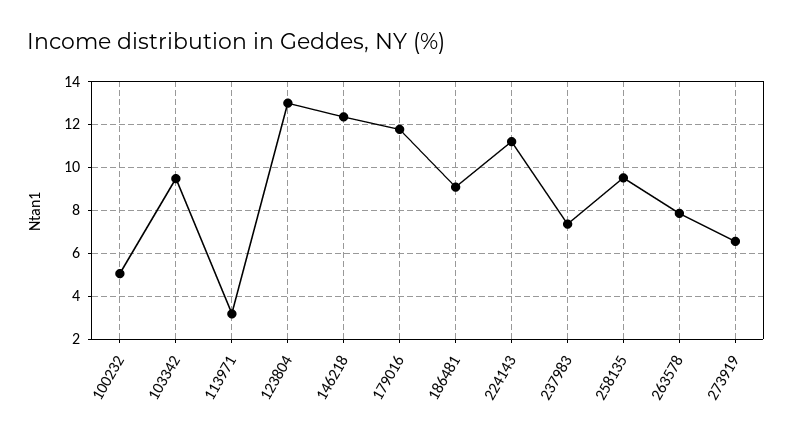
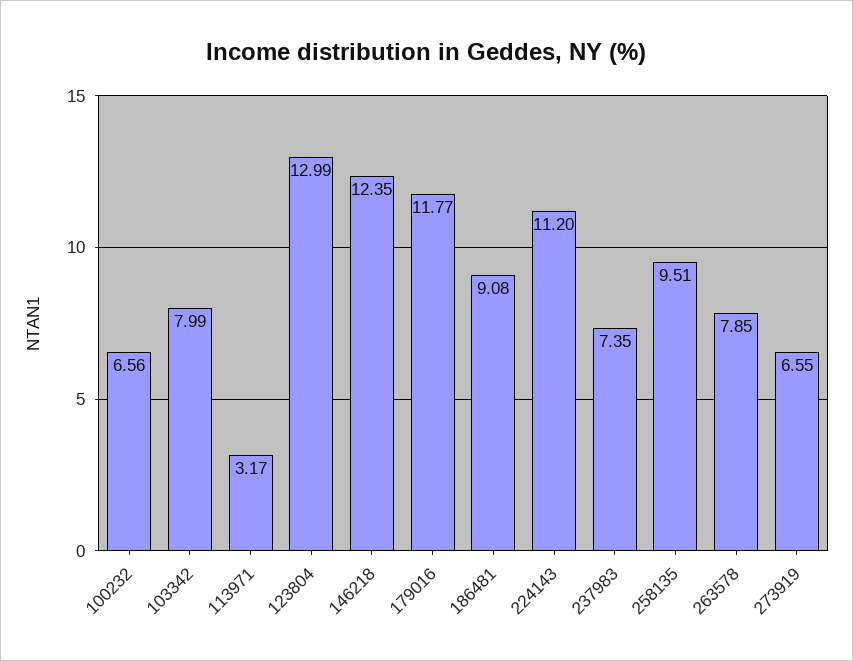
  {
-   "100232": 5,
+   "100232": 6.56,
-   "103342": 9.5,
+   "103342": 7.99,
    "113971": 3.17,
    "123804": 12.99,
    "146218": 12.35,
    "179016": 11.77,
    "186481": 9.08,
    "224143": 11.2,
    "237983": 7.35,
    "258135": 9.51,
    "263578": 7.85,
    "273919": 6.55
  }

